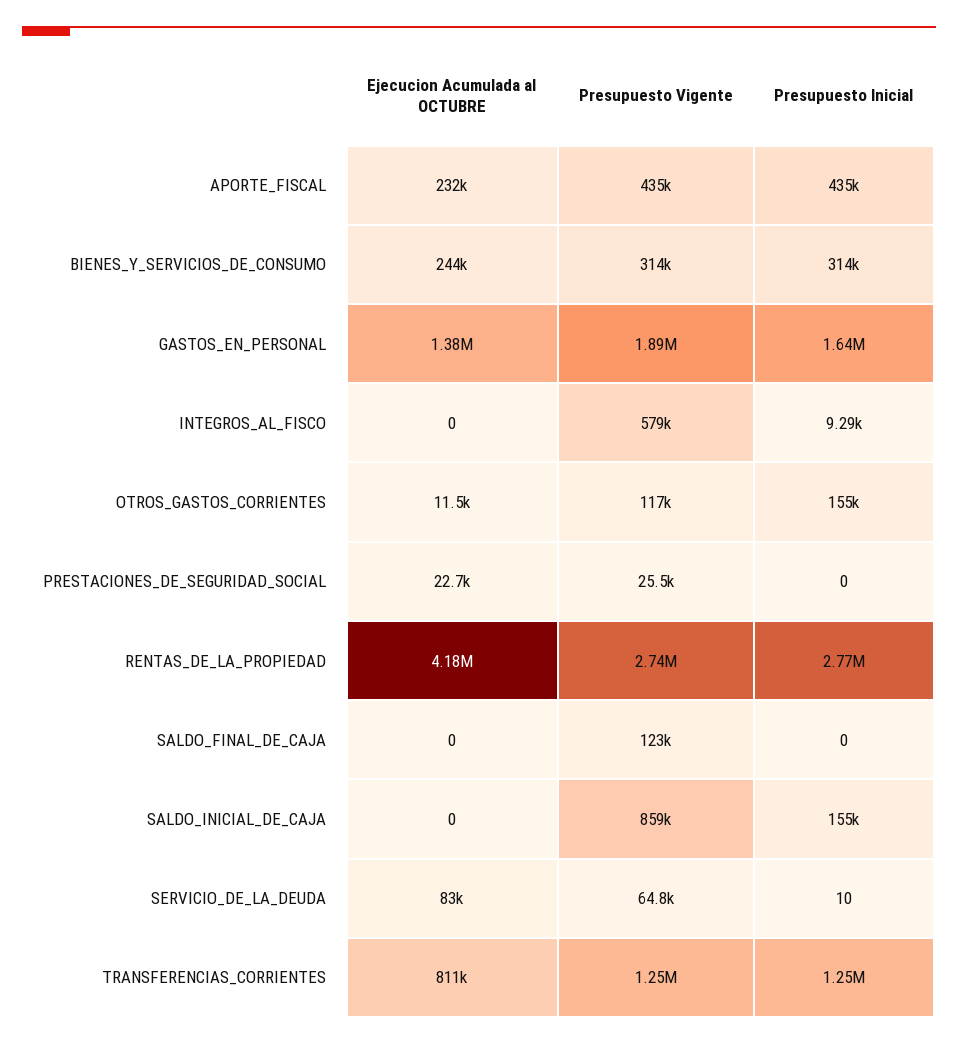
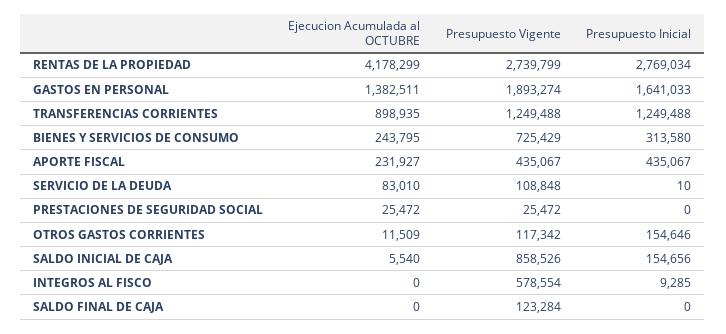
  {
    "Ejecucion Acumulada al OCTUBRE": {
      "APORTE_FISCAL": 231927,
      "BIENES_Y_SERVICIOS_DE_CONSUMO": 243795,
      "GASTOS_EN_PERSONAL": 1382511,
      "INTEGROS_AL_FISCO": 0,
      "OTROS_GASTOS_CORRIENTES": 11509,
-     "PRESTACIONES_DE_SEGURIDAD_SOCIAL": 22700,
+     "PRESTACIONES_DE_SEGURIDAD_SOCIAL": 25472,
      "RENTAS_DE_LA_PROPIEDAD": 4178299,
      "SALDO_FINAL_DE_CAJA": 0,
-     "SALDO_INICIAL_DE_CAJA": 0,
+     "SALDO_INICIAL_DE_CAJA": 5540,
      "SERVICIO_DE_LA_DEUDA": 83010,
-     "TRANSFERENCIAS_CORRIENTES": 811000
+     "TRANSFERENCIAS_CORRIENTES": 898935
    },
    "Presupuesto Vigente": {
      "APORTE_FISCAL": 435067,
-     "BIENES_Y_SERVICIOS_DE_CONSUMO": 314000,
+     "BIENES_Y_SERVICIOS_DE_CONSUMO": 725429,
      "GASTOS_EN_PERSONAL": 1893274,
      "INTEGROS_AL_FISCO": 578554,
      "OTROS_GASTOS_CORRIENTES": 117342,
      "PRESTACIONES_DE_SEGURIDAD_SOCIAL": 25472,
      "RENTAS_DE_LA_PROPIEDAD": 2739799,
      "SALDO_FINAL_DE_CAJA": 123284,
      "SALDO_INICIAL_DE_CAJA": 858526,
-     "SERVICIO_DE_LA_DEUDA": 64800,
+     "SERVICIO_DE_LA_DEUDA": 108848,
      "TRANSFERENCIAS_CORRIENTES": 1249488
    },
    "Presupuesto Inicial": {
      "APORTE_FISCAL": 435067,
      "BIENES_Y_SERVICIOS_DE_CONSUMO": 313580,
      "GASTOS_EN_PERSONAL": 1641033,
      "INTEGROS_AL_FISCO": 9285,
      "OTROS_GASTOS_CORRIENTES": 154646,
      "PRESTACIONES_DE_SEGURIDAD_SOCIAL": 0,
      "RENTAS_DE_LA_PROPIEDAD": 2769034,
      "SALDO_FINAL_DE_CAJA": 0,
      "SALDO_INICIAL_DE_CAJA": 154656,
      "SERVICIO_DE_LA_DEUDA": 10,
      "TRANSFERENCIAS_CORRIENTES": 1249488
    }
  }

